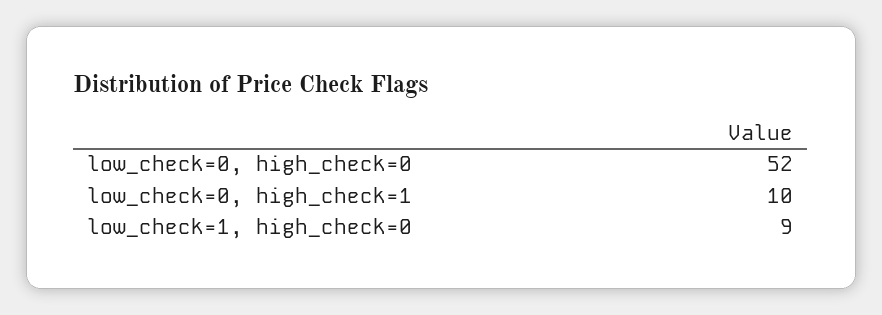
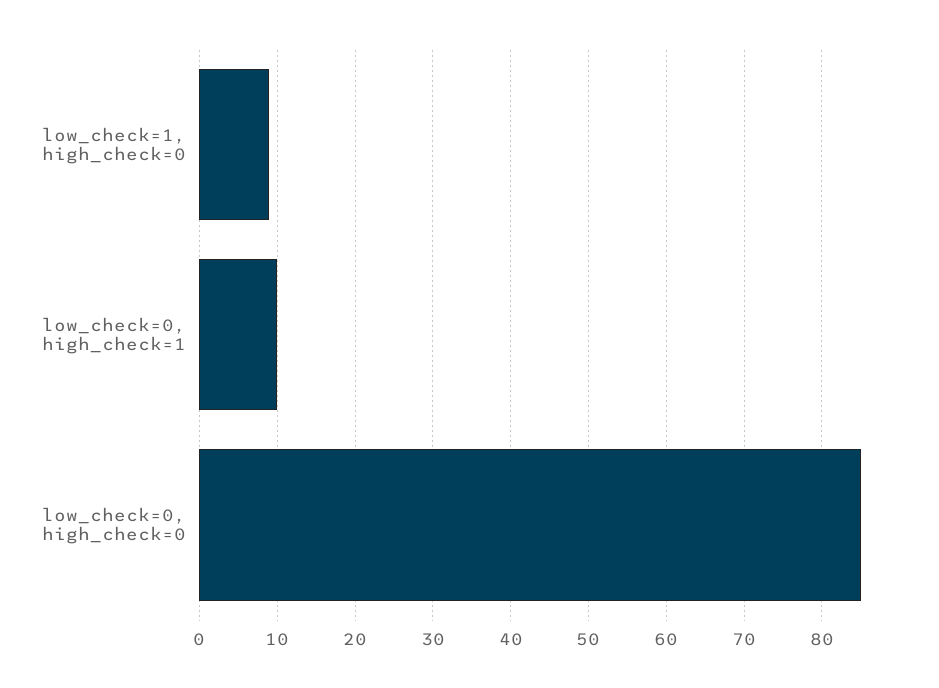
  {
-   "low_check=0, high_check=0": 52,
+   "low_check=0, high_check=0": 85,
    "low_check=0, high_check=1": 10,
    "low_check=1, high_check=0": 9
  }

